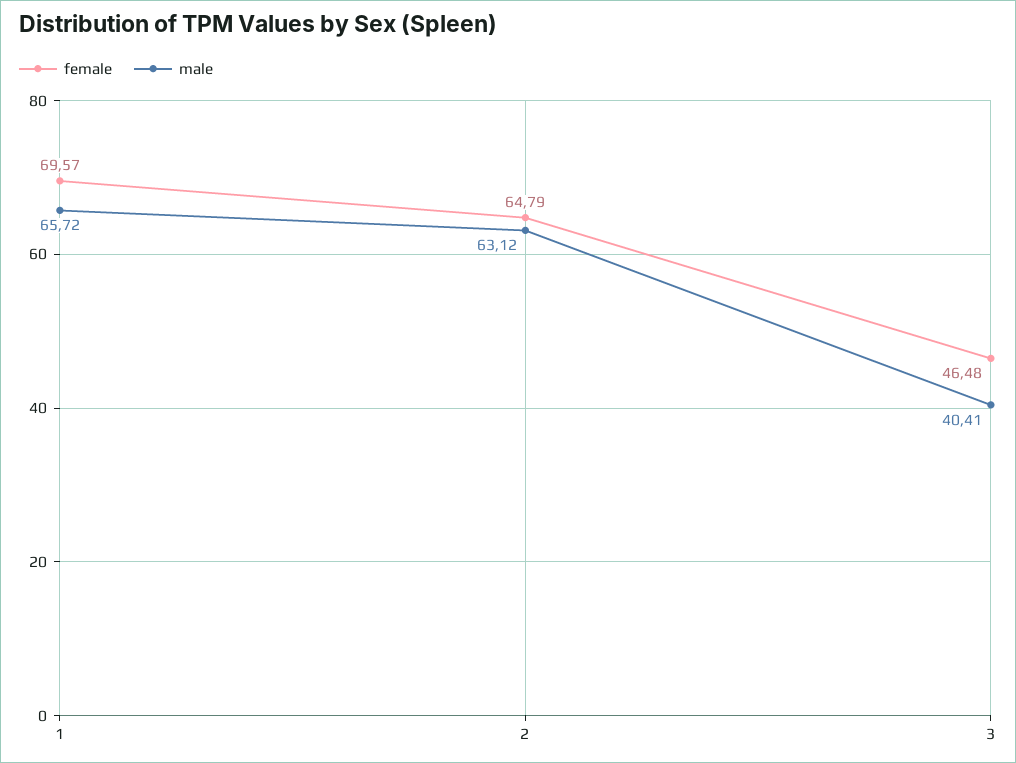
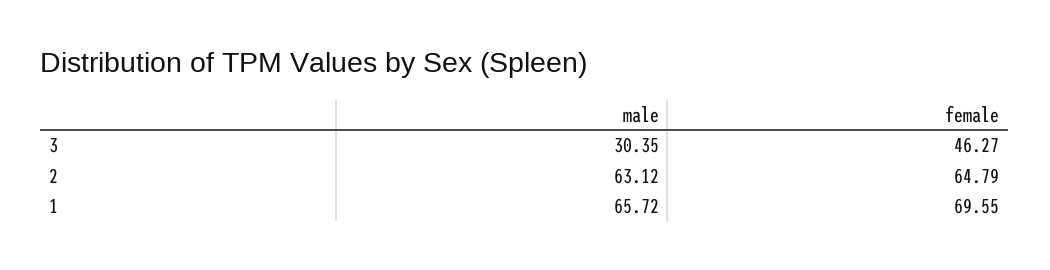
  {
    "female": {
-     "1": 69.57,
+     "1": 69.55,
      "2": 64.79,
-     "3": 46.48
+     "3": 46.27
    },
    "male": {
      "1": 65.72,
      "2": 63.12,
-     "3": 40.41
+     "3": 30.35
    }
  }

